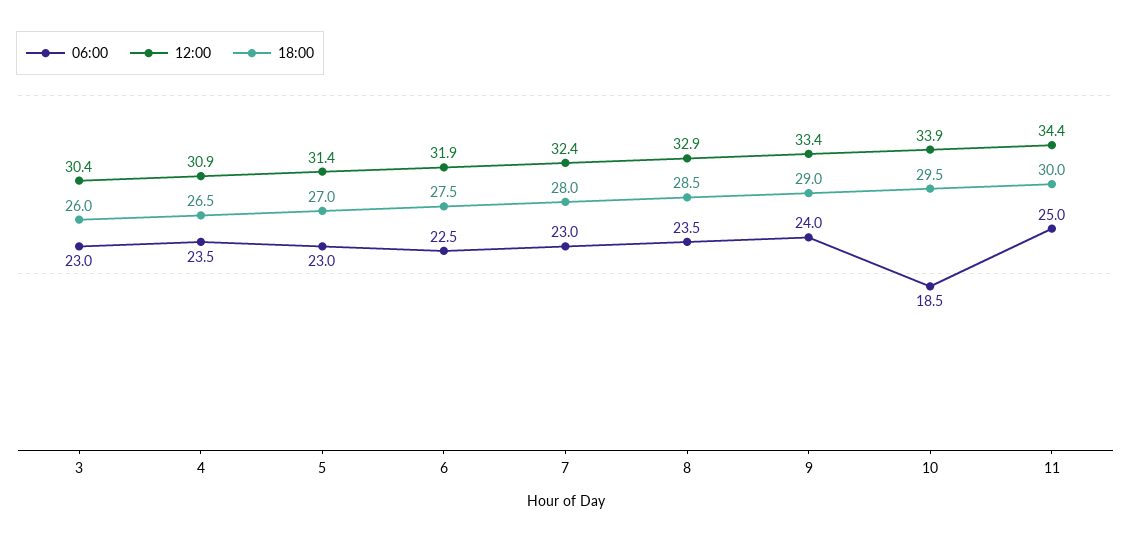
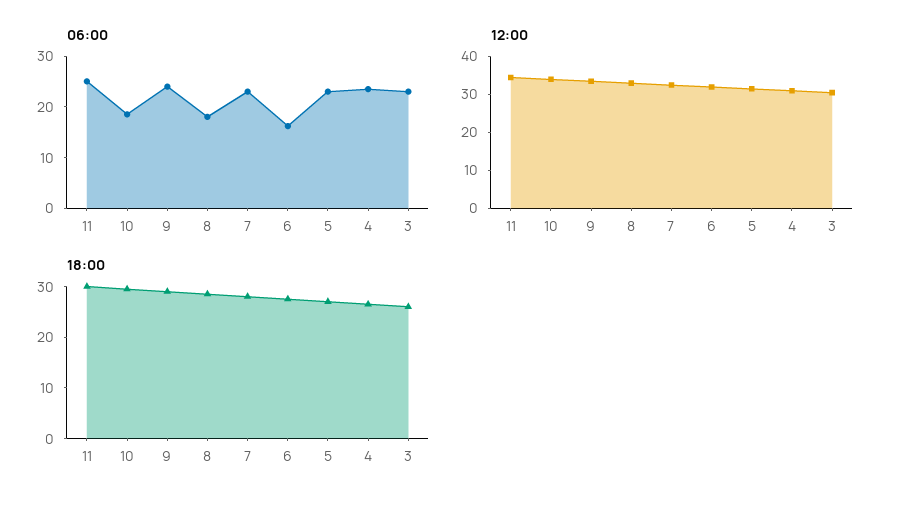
  {
    "06:00": {
      "3": 23,
      "4": 23.5,
      "5": 23,
-     "6": 22.5,
+     "6": 16,
      "7": 23,
-     "8": 23.5,
+     "8": 18,
      "9": 24,
      "10": 18.5,
      "11": 25
    },
    "12:00": {
      "3": 30.4,
      "4": 30.9,
      "5": 31.4,
      "6": 31.9,
      "7": 32.4,
      "8": 32.9,
      "9": 33.4,
      "10": 33.9,
      "11": 34.4
    },
    "18:00": {
      "3": 26,
      "4": 26.5,
      "5": 27,
      "6": 27.5,
      "7": 28,
      "8": 28.5,
      "9": 29,
      "10": 29.5,
      "11": 30
    }
  }

